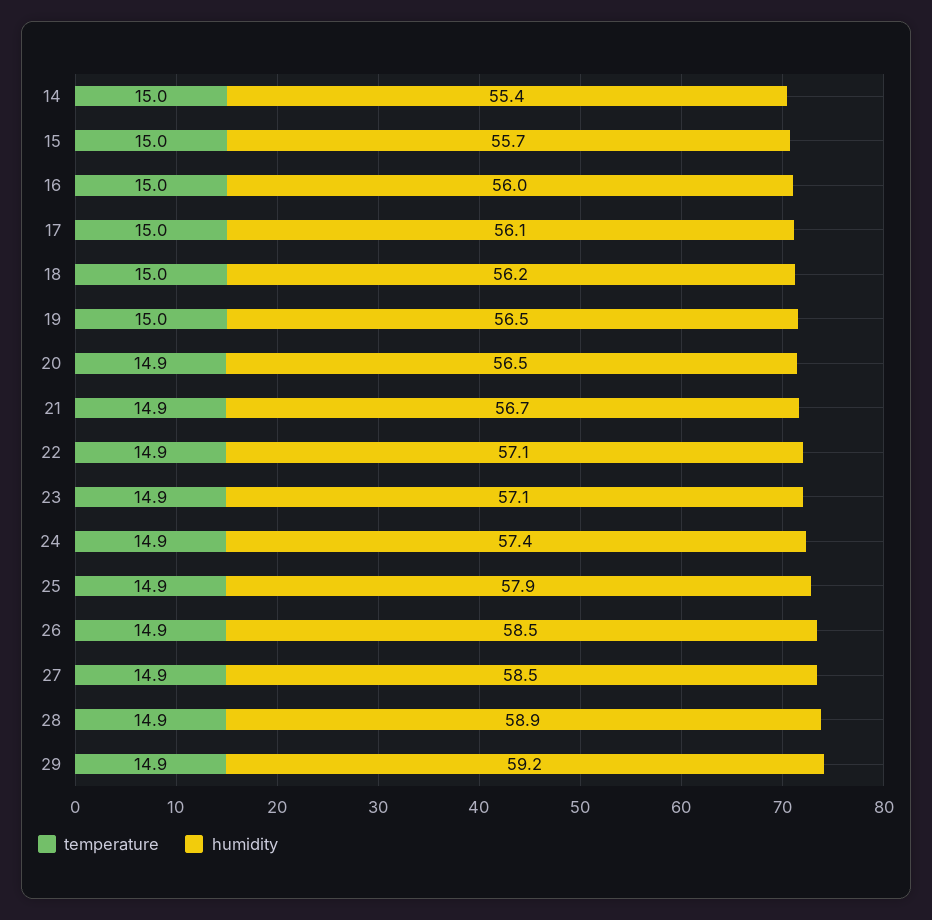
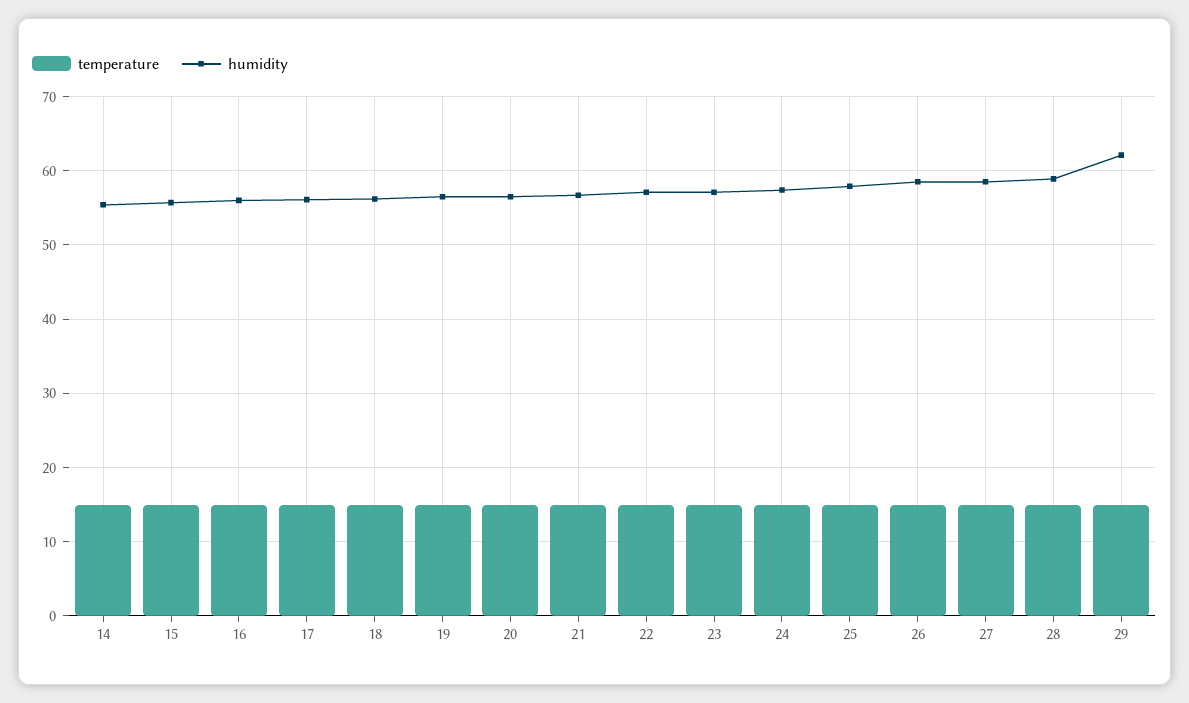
  {
    "temperature": {
      "14": 15,
      "15": 15,
      "16": 15,
      "17": 15,
      "18": 15,
      "19": 15,
      "20": 14.9,
      "21": 14.9,
      "22": 14.9,
      "23": 14.9,
      "24": 14.9,
      "25": 14.9,
      "26": 14.9,
      "27": 14.9,
      "28": 14.9,
      "29": 14.9
    },
    "humidity": {
      "14": 55.4,
      "15": 55.7,
      "16": 56,
      "17": 56.1,
      "18": 56.2,
      "19": 56.5,
      "20": 56.5,
      "21": 56.7,
      "22": 57.1,
      "23": 57.1,
      "24": 57.4,
      "25": 57.9,
      "26": 58.5,
      "27": 58.5,
      "28": 58.9,
-     "29": 59.2
+     "29": 62
    }
  }

